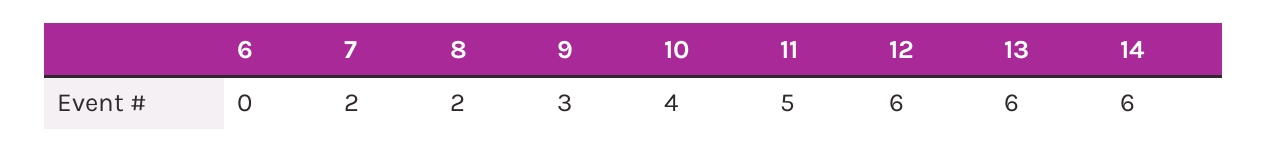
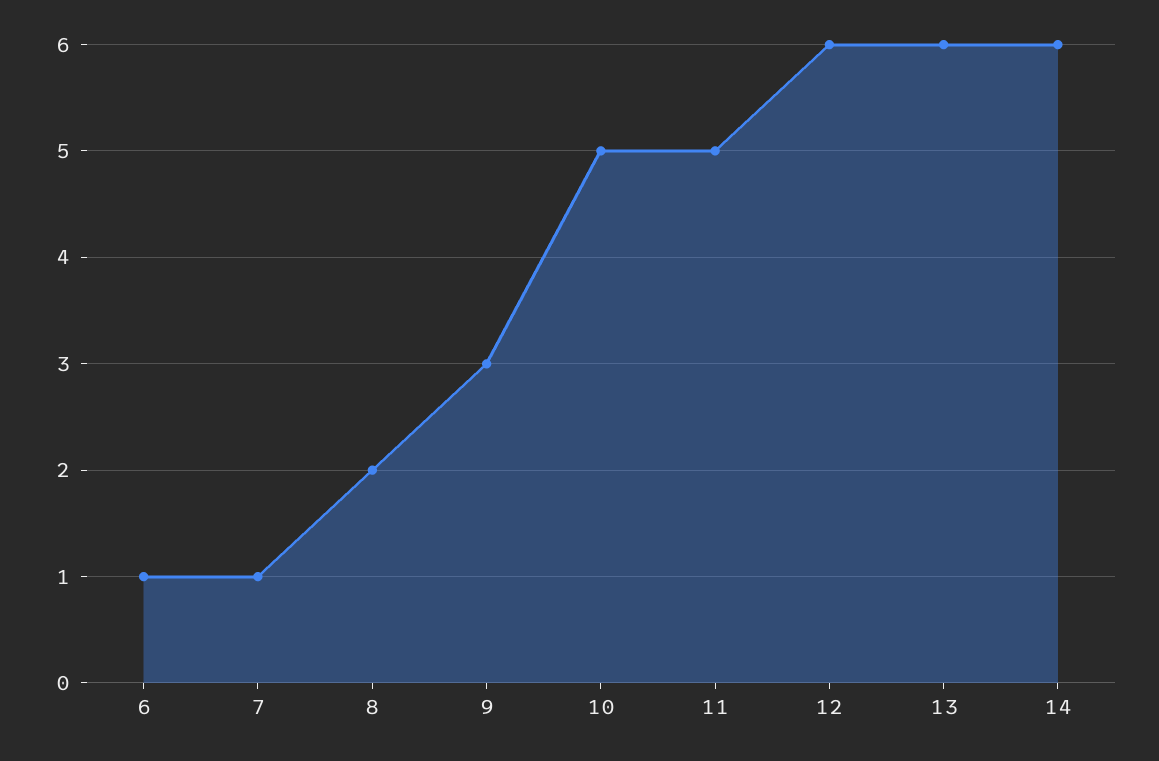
  {
-   "6": 0,
+   "6": 1,
-   "7": 2,
+   "7": 1,
    "8": 2,
    "9": 3,
-   "10": 4,
+   "10": 5,
    "11": 5,
    "12": 6,
    "13": 6,
    "14": 6
  }

